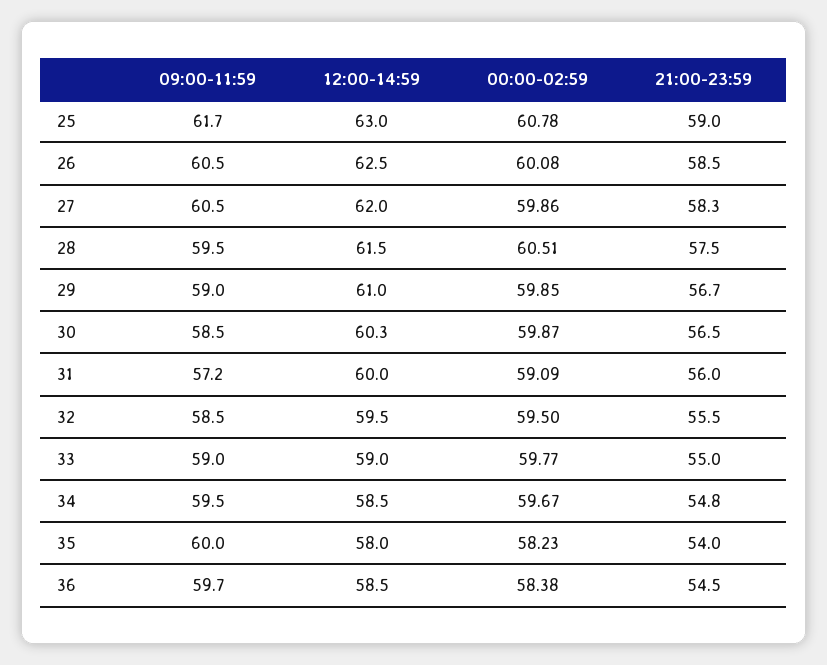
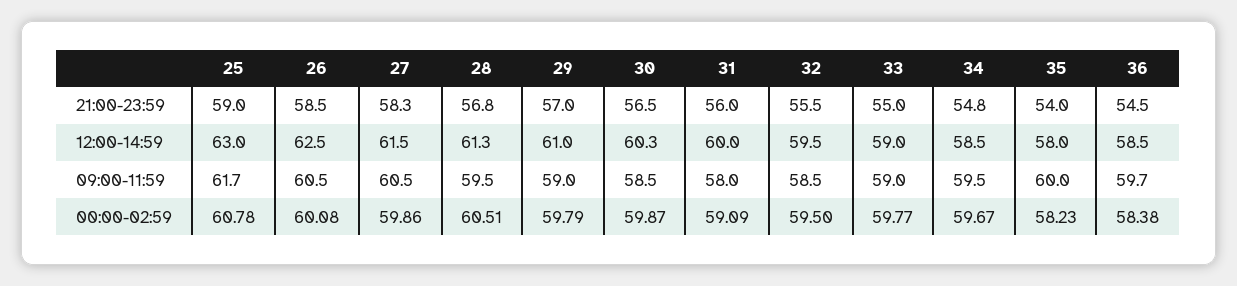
  {
    "09:00-11:59": {
      "25": 61.7,
      "26": 60.5,
      "27": 60.5,
      "28": 59.5,
      "29": 59,
      "30": 58.5,
-     "31": 57.2,
+     "31": 58,
      "32": 58.5,
      "33": 59,
      "34": 59.5,
      "35": 60,
      "36": 59.7
    },
    "12:00-14:59": {
      "25": 63,
      "26": 62.5,
-     "27": 62,
+     "27": 61.5,
-     "28": 61.5,
+     "28": 61.3,
      "29": 61,
      "30": 60.3,
      "31": 60,
      "32": 59.5,
      "33": 59,
      "34": 58.5,
      "35": 58,
      "36": 58.5
    },
    "00:00-02:59": {
      "25": 60.78,
      "26": 60.08,
      "27": 59.86,
      "28": 60.51,
-     "29": 59.85,
+     "29": 59.79,
      "30": 59.87,
      "31": 59.09,
      "32": 59.5,
      "33": 59.77,
      "34": 59.67,
      "35": 58.23,
      "36": 58.38
    },
    "21:00-23:59": {
      "25": 59,
      "26": 58.5,
      "27": 58.3,
-     "28": 57.5,
+     "28": 56.8,
-     "29": 56.7,
+     "29": 57,
      "30": 56.5,
      "31": 56,
      "32": 55.5,
      "33": 55,
      "34": 54.8,
      "35": 54,
      "36": 54.5
    }
  }

